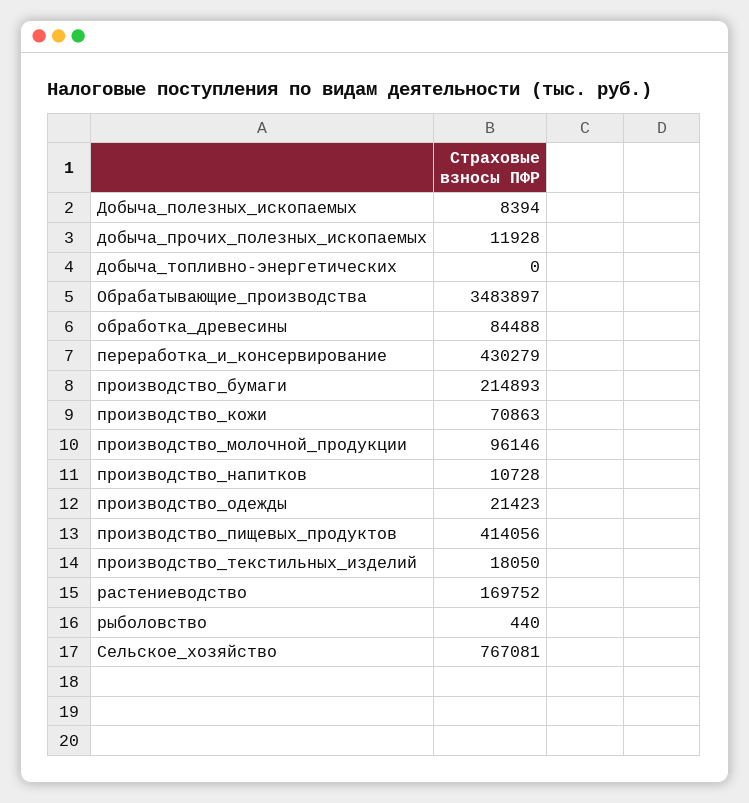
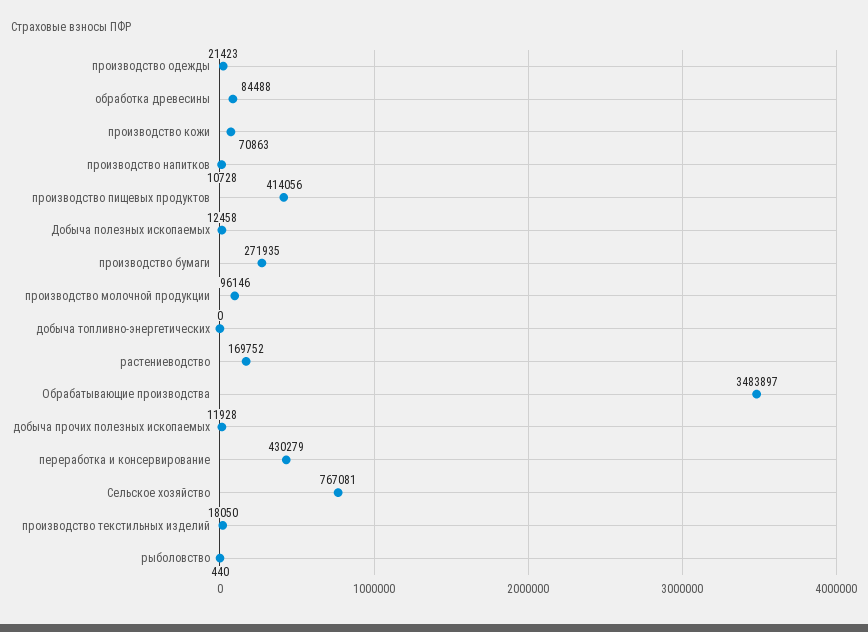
  {
-   "Добыча_полезных_ископаемых": 8394,
+   "Добыча_полезных_ископаемых": 12458,
    "добыча_прочих_полезных_ископаемых": 11928,
    "добыча_топливно-энергетических": 0,
    "Обрабатывающие_производства": 3483897,
    "обработка_древесины": 84488,
    "переработка_и_консервирование": 430279,
-   "производство_бумаги": 214893,
+   "производство_бумаги": 271935,
    "производство_кожи": 70863,
    "производство_молочной_продукции": 96146,
    "производство_напитков": 10728,
    "производство_одежды": 21423,
    "производство_пищевых_продуктов": 414056,
    "производство_текстильных_изделий": 18050,
    "растениеводство": 169752,
    "рыболовство": 440,
    "Сельское_хозяйство": 767081
  }

